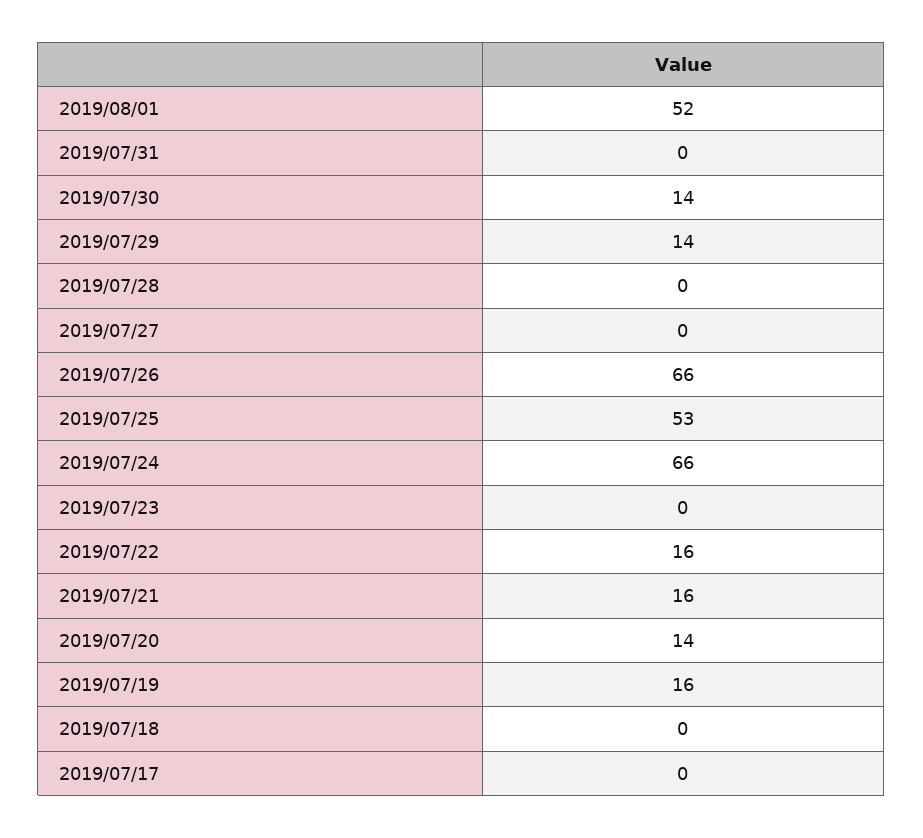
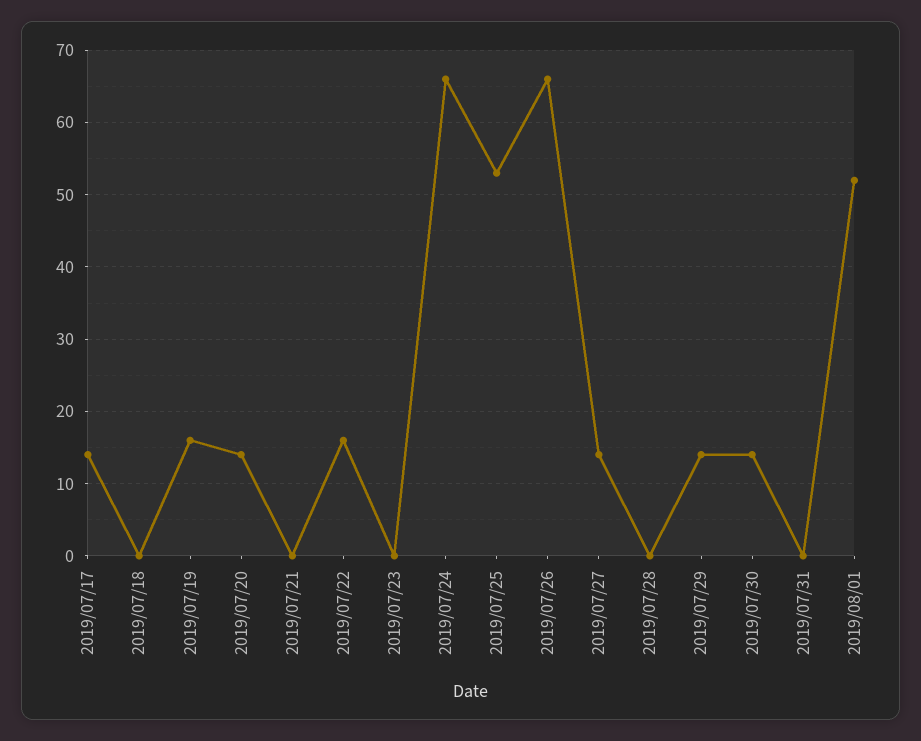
  {
    "2019/08/01": 52,
    "2019/07/31": 0,
    "2019/07/30": 14,
    "2019/07/29": 14,
    "2019/07/28": 0,
-   "2019/07/27": 0,
+   "2019/07/27": 14,
    "2019/07/26": 66,
    "2019/07/25": 53,
    "2019/07/24": 66,
    "2019/07/23": 0,
    "2019/07/22": 16,
-   "2019/07/21": 16,
+   "2019/07/21": 0,
    "2019/07/20": 14,
    "2019/07/19": 16,
    "2019/07/18": 0,
-   "2019/07/17": 0
+   "2019/07/17": 14
  }

